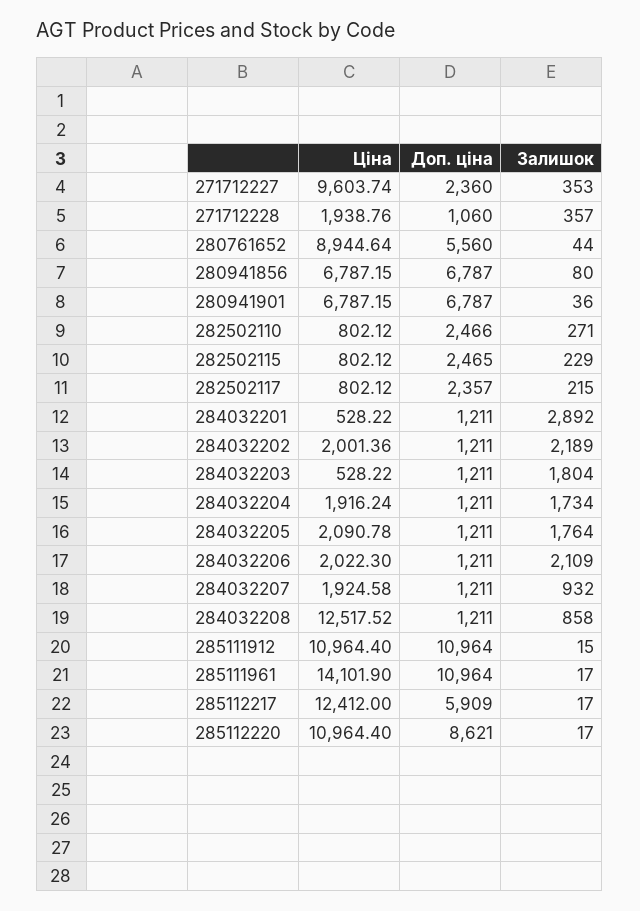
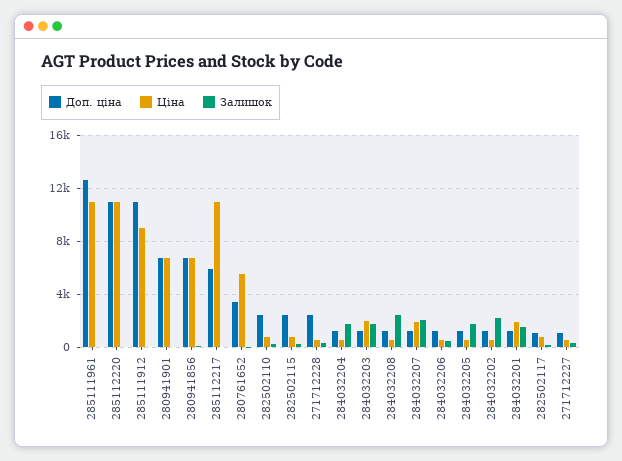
  {
    "Ціна": {
-     "271712227": 9603.74,
+     "271712227": 500,
-     "271712228": 1938.76,
+     "271712228": 500,
-     "280761652": 8944.64,
+     "280761652": 5500,
      "280941856": 6787.15,
      "280941901": 6787.15,
      "282502110": 802.12,
      "282502115": 802.12,
      "282502117": 802.12,
-     "284032201": 528.22,
+     "284032201": 2000,
-     "284032202": 2001.36,
+     "284032202": 500,
-     "284032203": 528.22,
+     "284032203": 2000,
-     "284032204": 1916.24,
+     "284032204": 500,
-     "284032205": 2090.78,
+     "284032205": 500,
-     "284032206": 2022.3,
+     "284032206": 500,
      "284032207": 1924.58,
-     "284032208": 12517.52,
+     "284032208": 500,
-     "285111912": 10964.4,
+     "285111912": 9000,
-     "285111961": 14101.9,
+     "285111961": 11000,
-     "285112217": 12412,
+     "285112217": 11000,
      "285112220": 10964.4
    },
    "Доп. ціна": {
-     "271712227": 2360,
+     "271712227": 1000,
-     "271712228": 1060,
+     "271712228": 2500,
-     "280761652": 5560,
+     "280761652": 3500,
      "280941856": 6787,
      "280941901": 6787,
      "282502110": 2466,
      "282502115": 2465,
-     "282502117": 2357,
+     "282502117": 1000,
      "284032201": 1211,
      "284032202": 1211,
      "284032203": 1211,
      "284032204": 1211,
      "284032205": 1211,
      "284032206": 1211,
      "284032207": 1211,
      "284032208": 1211,
      "285111912": 10964,
-     "285111961": 10964,
+     "285111961": 12500,
      "285112217": 5909,
-     "285112220": 8621
+     "285112220": 11000
    },
    "Залишок": {
      "271712227": 353,
      "271712228": 357,
      "280761652": 44,
      "280941856": 80,
      "280941901": 36,
      "282502110": 271,
      "282502115": 229,
      "282502117": 215,
-     "284032201": 2892,
+     "284032201": 1500,
      "284032202": 2189,
      "284032203": 1804,
      "284032204": 1734,
      "284032205": 1764,
-     "284032206": 2109,
+     "284032206": 500,
-     "284032207": 932,
+     "284032207": 2000,
-     "284032208": 858,
+     "284032208": 2500,
      "285111912": 15,
      "285111961": 17,
      "285112217": 17,
      "285112220": 17
    }
  }

